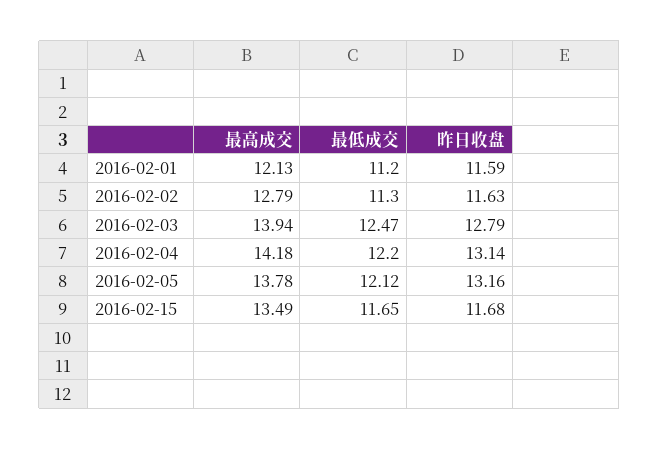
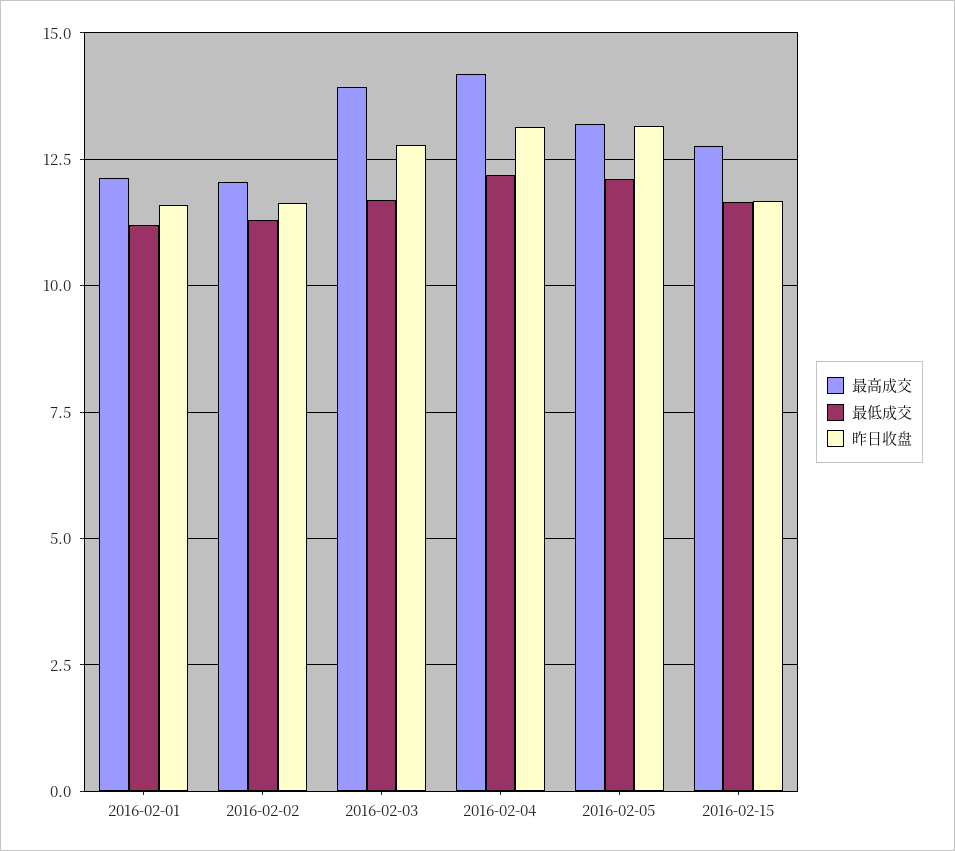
  {
    "最高成交": {
      "2016-02-01": 12.13,
-     "2016-02-02": 12.79,
+     "2016-02-02": 12,
      "2016-02-03": 13.94,
      "2016-02-04": 14.18,
-     "2016-02-05": 13.78,
+     "2016-02-05": 13.25,
-     "2016-02-15": 13.49
+     "2016-02-15": 12.75
    },
    "最低成交": {
      "2016-02-01": 11.2,
      "2016-02-02": 11.3,
-     "2016-02-03": 12.47,
+     "2016-02-03": 11.75,
      "2016-02-04": 12.2,
      "2016-02-05": 12.12,
      "2016-02-15": 11.65
    },
    "昨日收盘": {
      "2016-02-01": 11.59,
      "2016-02-02": 11.63,
      "2016-02-03": 12.79,
      "2016-02-04": 13.14,
      "2016-02-05": 13.16,
      "2016-02-15": 11.68
    }
  }

